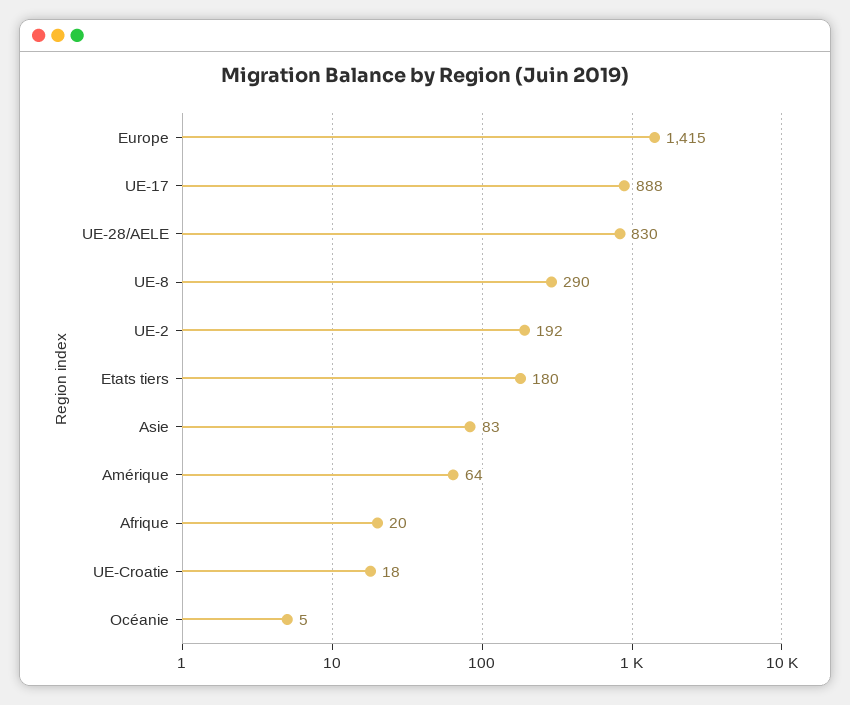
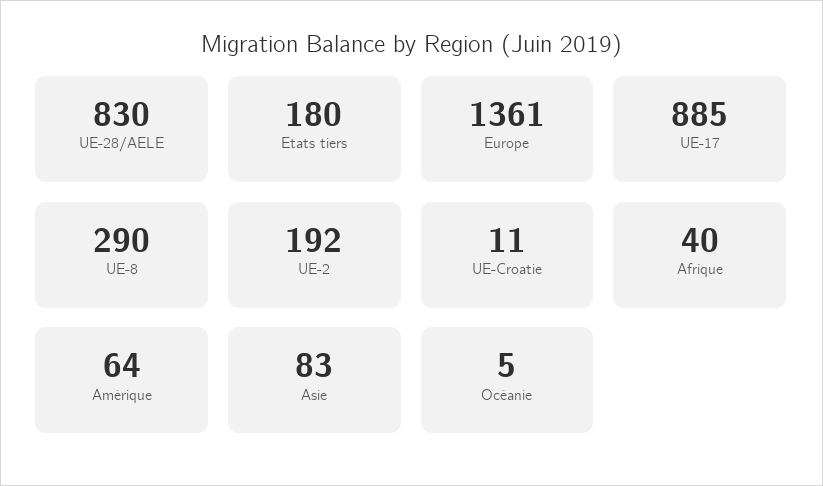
  {
-   "Europe": 1415,
+   "Europe": 1361,
-   "UE-17": 888,
+   "UE-17": 885,
    "UE-28/AELE": 830,
    "UE-8": 290,
    "UE-2": 192,
    "Etats tiers": 180,
    "Asie": 83,
    "Amérique": 64,
-   "Afrique": 20,
+   "Afrique": 40,
-   "UE-Croatie": 18,
+   "UE-Croatie": 11,
    "Océanie": 5
  }

